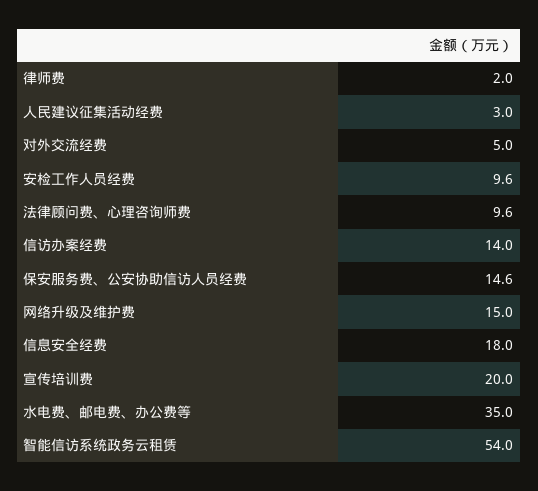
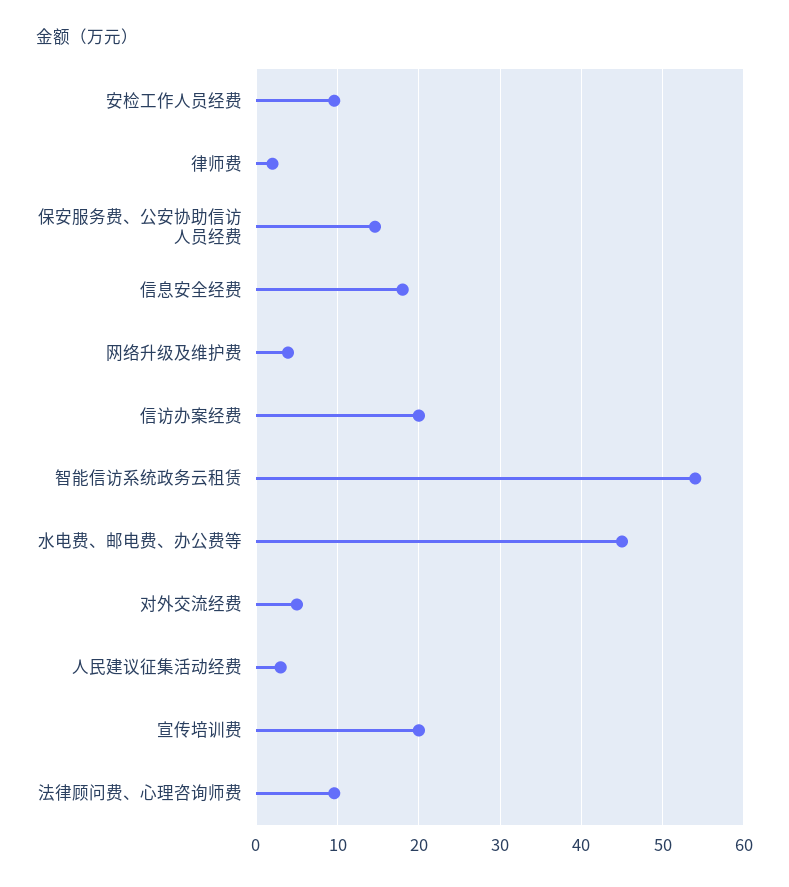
  {
    "律师费": 2,
    "人民建议征集活动经费": 3,
    "对外交流经费": 5,
    "安检工作人员经费": 9.6,
    "法律顾问费、心理咨询师费": 9.6,
-   "信访办案经费": 14,
+   "信访办案经费": 20,
    "保安服务费、公安协助信访人员经费": 14.6,
-   "网络升级及维护费": 15,
+   "网络升级及维护费": 4,
    "信息安全经费": 18,
    "宣传培训费": 20,
-   "水电费、邮电费、办公费等": 35,
+   "水电费、邮电费、办公费等": 45,
    "智能信访系统政务云租赁": 54
  }

